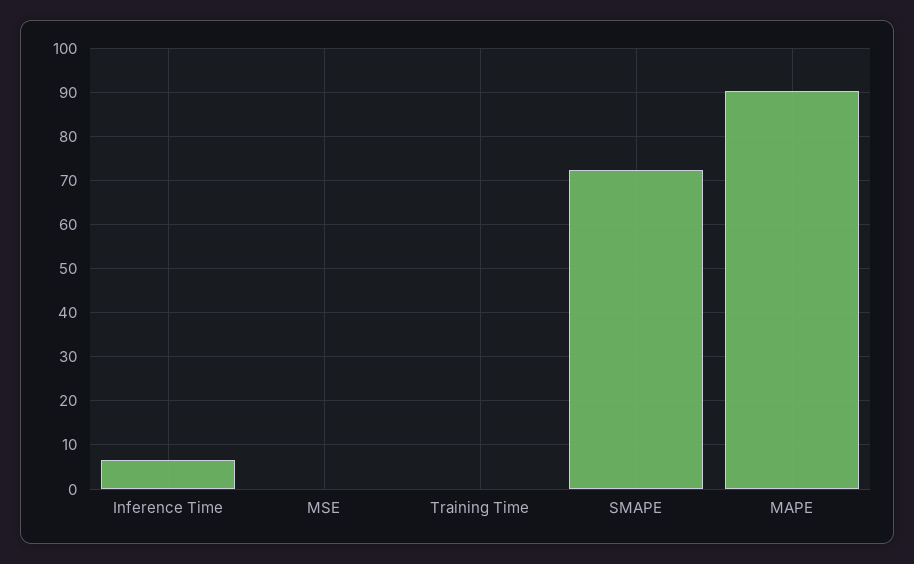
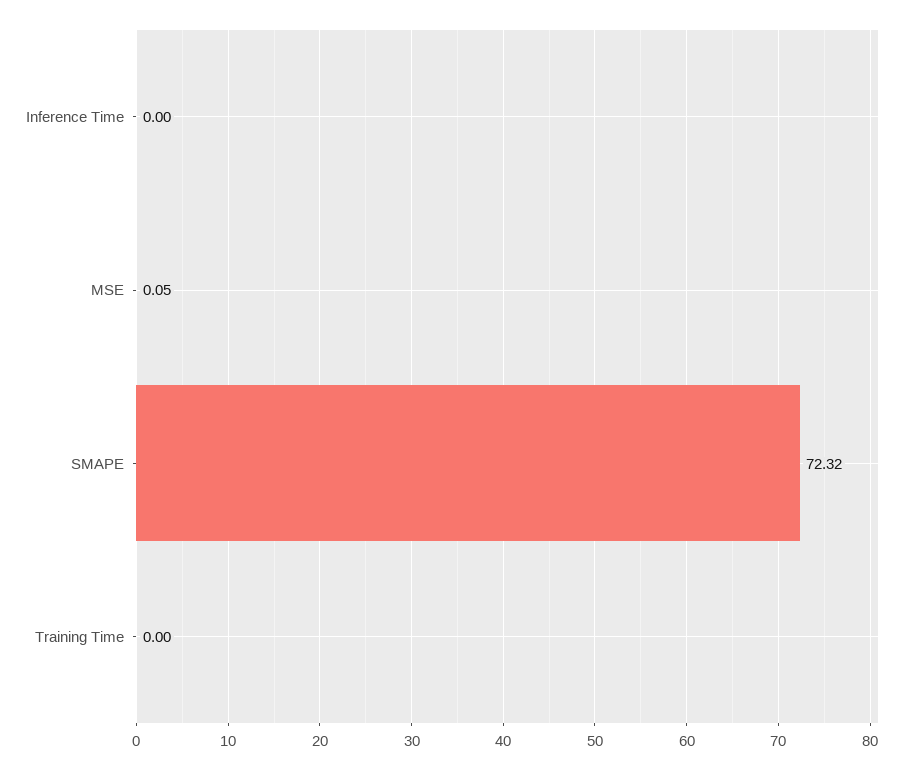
  {
-   "Inference Time": 6,
+   "Inference Time": 0,
    "MSE": 0.05,
    "Training Time": 0,
-   "SMAPE": 72.32,
+   "SMAPE": 72.32
-   "MAPE": 90
  }

